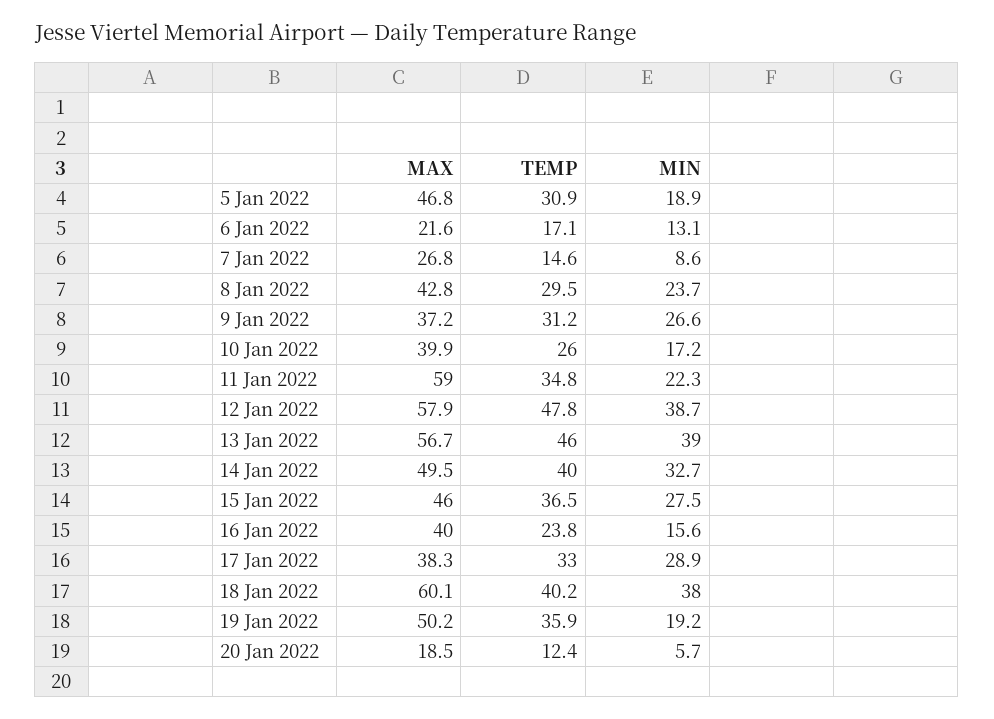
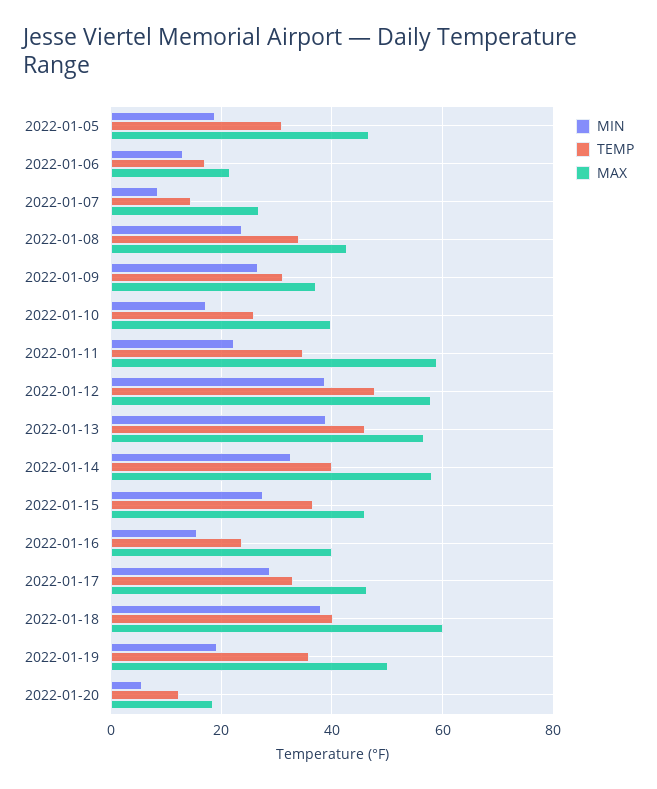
  {
    "MAX": {
      "5 Jan 2022": 46.8,
      "6 Jan 2022": 21.6,
      "7 Jan 2022": 26.8,
      "8 Jan 2022": 42.8,
      "9 Jan 2022": 37.2,
      "10 Jan 2022": 39.9,
      "11 Jan 2022": 59,
      "12 Jan 2022": 57.9,
      "13 Jan 2022": 56.7,
-     "14 Jan 2022": 49.5,
+     "14 Jan 2022": 58,
      "15 Jan 2022": 46,
      "16 Jan 2022": 40,
-     "17 Jan 2022": 38.3,
+     "17 Jan 2022": 46,
      "18 Jan 2022": 60.1,
      "19 Jan 2022": 50.2,
      "20 Jan 2022": 18.5
    },
    "TEMP": {
      "5 Jan 2022": 30.9,
      "6 Jan 2022": 17.1,
      "7 Jan 2022": 14.6,
-     "8 Jan 2022": 29.5,
+     "8 Jan 2022": 34,
      "9 Jan 2022": 31.2,
      "10 Jan 2022": 26,
      "11 Jan 2022": 34.8,
      "12 Jan 2022": 47.8,
      "13 Jan 2022": 46,
      "14 Jan 2022": 40,
      "15 Jan 2022": 36.5,
      "16 Jan 2022": 23.8,
      "17 Jan 2022": 33,
      "18 Jan 2022": 40.2,
      "19 Jan 2022": 35.9,
      "20 Jan 2022": 12.4
    },
    "MIN": {
      "5 Jan 2022": 18.9,
      "6 Jan 2022": 13.1,
      "7 Jan 2022": 8.6,
      "8 Jan 2022": 23.7,
      "9 Jan 2022": 26.6,
      "10 Jan 2022": 17.2,
      "11 Jan 2022": 22.3,
      "12 Jan 2022": 38.7,
      "13 Jan 2022": 39,
      "14 Jan 2022": 32.7,
      "15 Jan 2022": 27.5,
      "16 Jan 2022": 15.6,
      "17 Jan 2022": 28.9,
      "18 Jan 2022": 38,
      "19 Jan 2022": 19.2,
      "20 Jan 2022": 5.7
    }
  }

